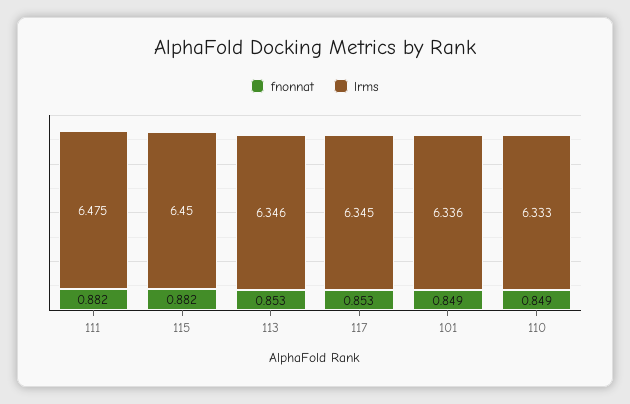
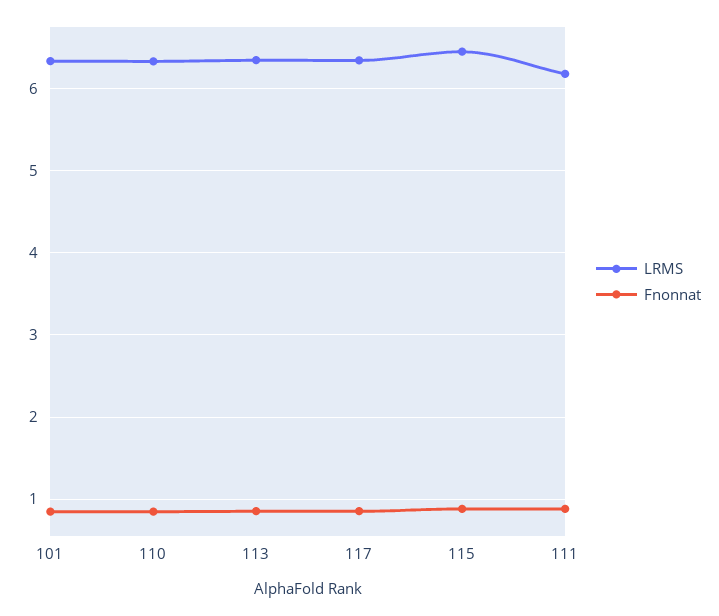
  {
    "fnonnat": {
      "111": 0.882,
      "115": 0.882,
      "113": 0.853,
      "117": 0.853,
      "101": 0.849,
      "110": 0.849
    },
    "lrms": {
-     "111": 6.475,
+     "111": 6.2,
      "115": 6.45,
      "113": 6.346,
      "117": 6.345,
      "101": 6.336,
      "110": 6.333
    }
  }

